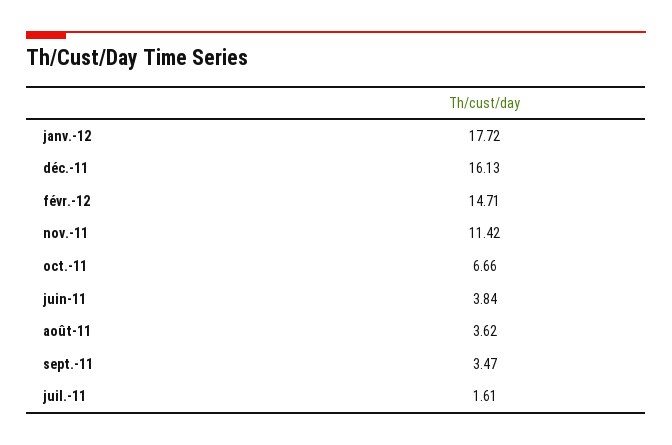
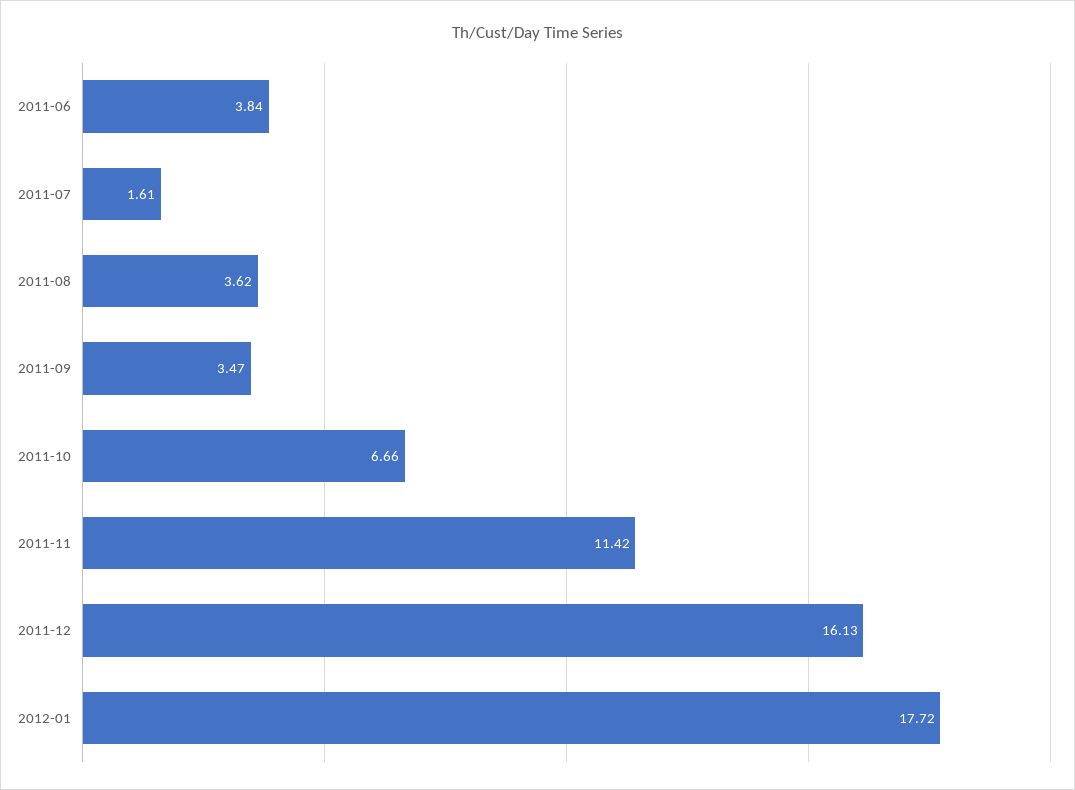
  {
    "janv.-12": 17.72,
    "déc.-11": 16.13,
-   "févr.-12": 14.71,
    "nov.-11": 11.42,
    "oct.-11": 6.66,
    "juin-11": 3.84,
    "août-11": 3.62,
    "sept.-11": 3.47,
    "juil.-11": 1.61
  }

